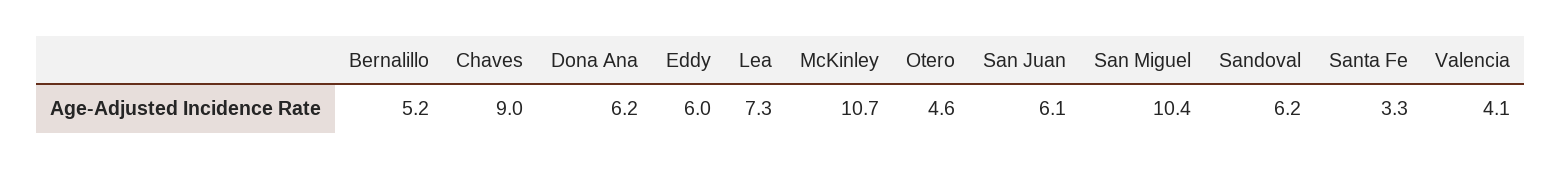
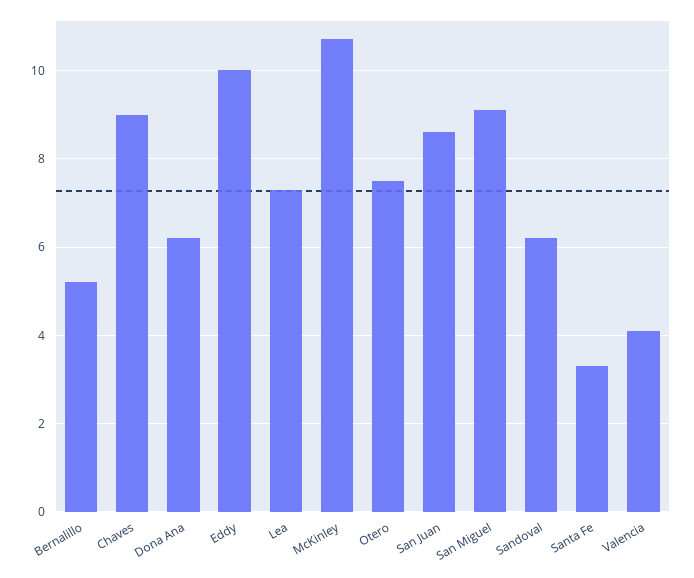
  {
    "Bernalillo": 5.2,
    "Chaves": 9,
    "Dona Ana": 6.2,
-   "Eddy": 6,
+   "Eddy": 10,
    "Lea": 7.3,
    "McKinley": 10.7,
-   "Otero": 4.6,
+   "Otero": 7.5,
-   "San Juan": 6.1,
+   "San Juan": 8.5,
-   "San Miguel": 10.4,
+   "San Miguel": 9,
    "Sandoval": 6.2,
    "Santa Fe": 3.3,
    "Valencia": 4.1
  }

